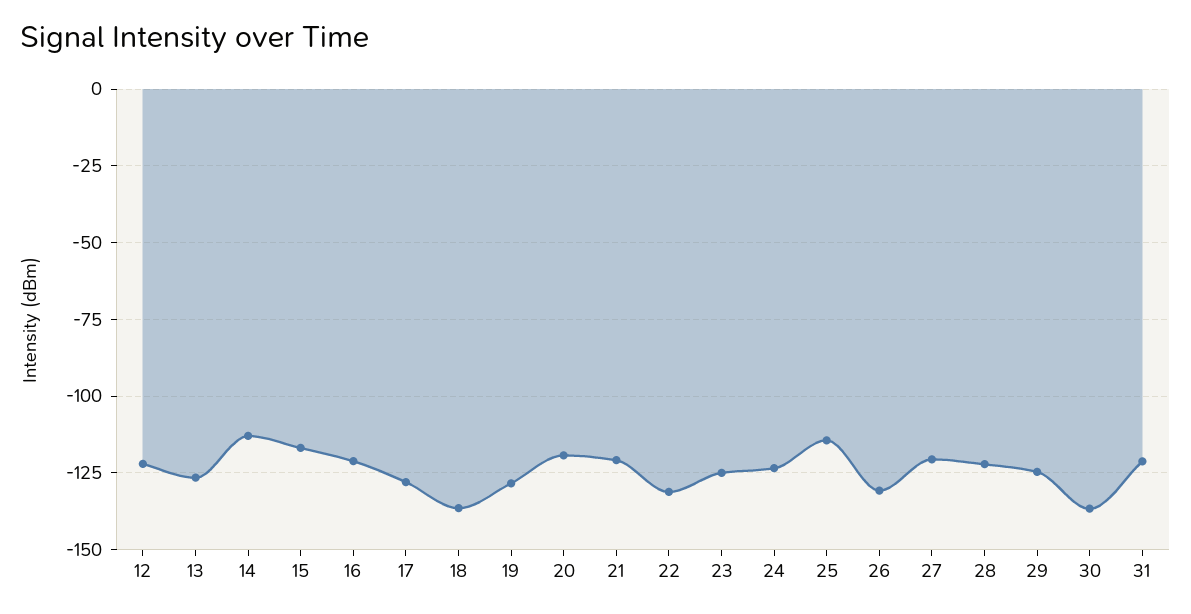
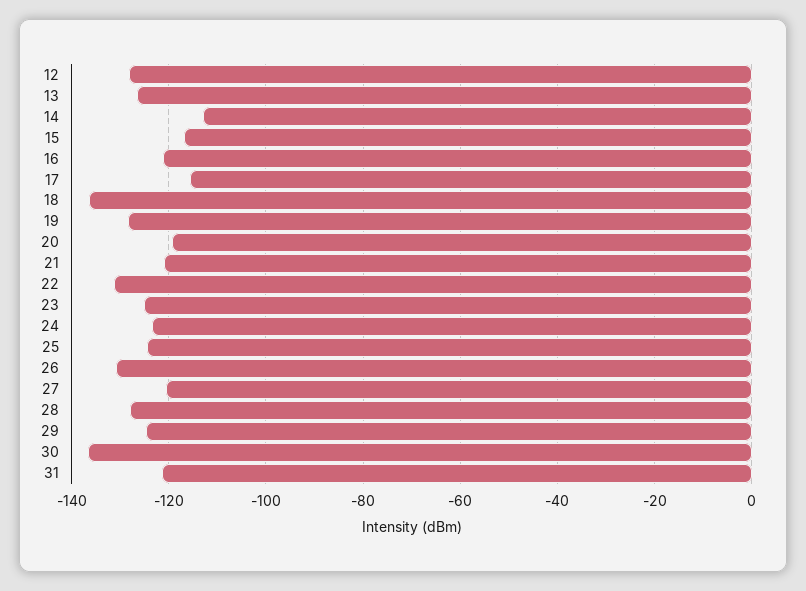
  {
-   "12": -122.5,
+   "12": -128,
    "13": -126,
    "14": -114,
    "15": -116,
    "16": -122,
-   "17": -127.5,
+   "17": -116,
    "18": -136,
    "19": -128,
    "20": -120,
    "21": -120,
    "22": -132,
    "23": -126,
    "24": -124,
-   "25": -115,
+   "25": -124,
    "26": -130,
    "27": -120,
-   "28": -122.5,
+   "28": -128,
    "29": -124,
    "30": -136,
    "31": -122
  }

